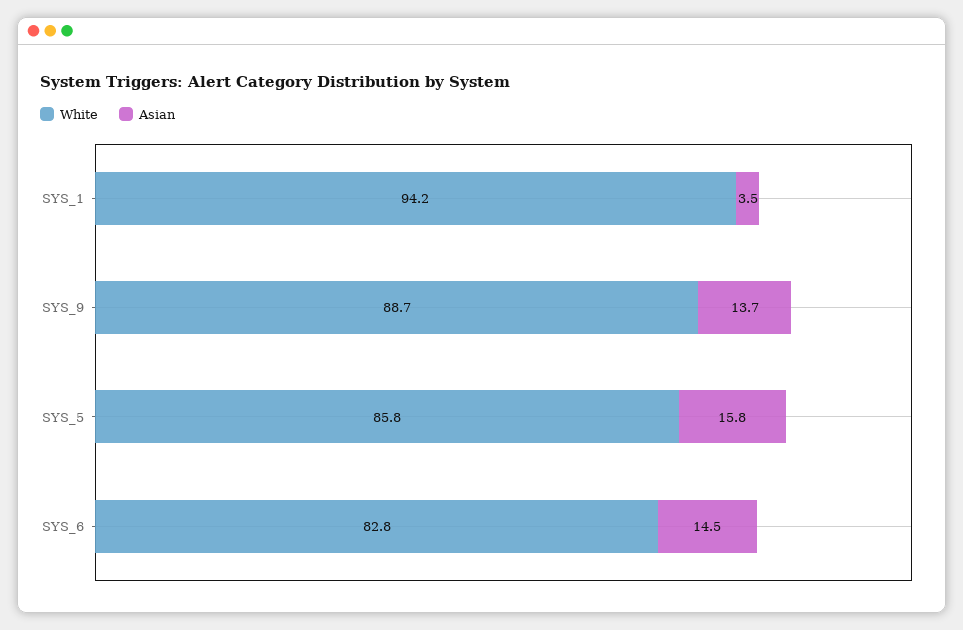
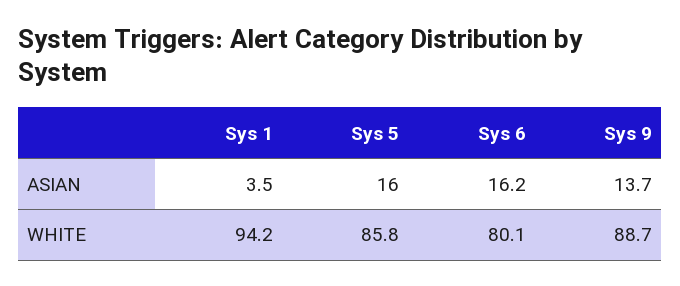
  {
    "White": {
      "SYS_1": 94.2,
      "SYS_9": 88.7,
      "SYS_5": 85.8,
-     "SYS_6": 82.8
+     "SYS_6": 80.1
    },
    "Asian": {
      "SYS_1": 3.5,
      "SYS_9": 13.7,
-     "SYS_5": 15.8,
+     "SYS_5": 16,
-     "SYS_6": 14.5
+     "SYS_6": 16.2
    }
  }

